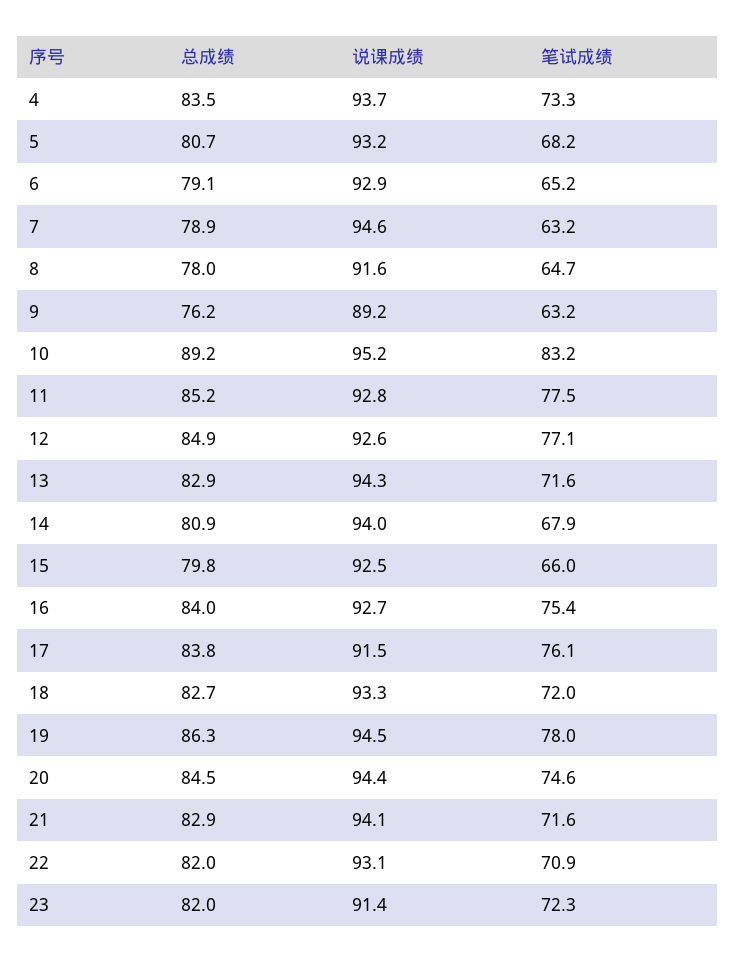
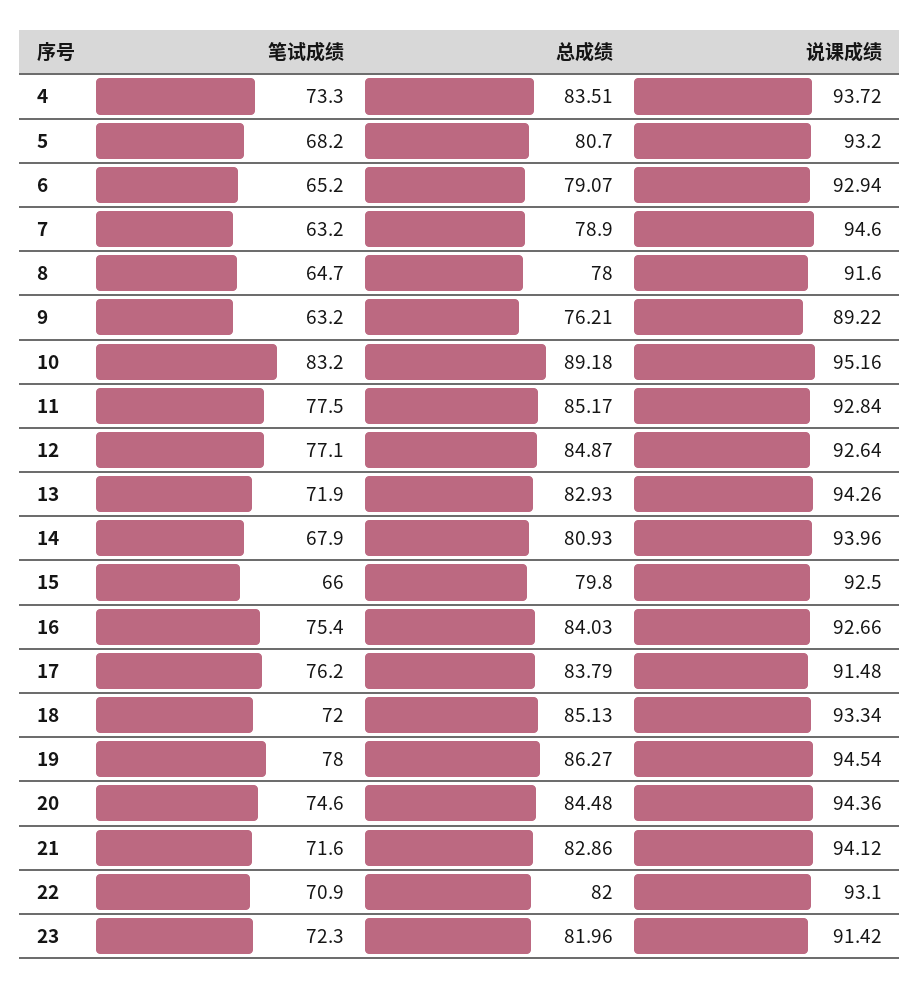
  {
    "总成绩": {
      "4": 83.51,
      "5": 80.7,
      "6": 79.07,
      "7": 78.9,
      "8": 78,
      "9": 76.21,
      "10": 89.18,
      "11": 85.17,
      "12": 84.87,
      "13": 82.93,
      "14": 80.93,
      "15": 79.8,
      "16": 84.03,
      "17": 83.79,
-     "18": 82.7,
+     "18": 85.13,
      "19": 86.27,
      "20": 84.48,
      "21": 82.86,
      "22": 82,
      "23": 81.96
    },
    "说课成绩": {
      "4": 93.72,
      "5": 93.2,
      "6": 92.94,
      "7": 94.6,
      "8": 91.6,
      "9": 89.22,
      "10": 95.16,
      "11": 92.84,
      "12": 92.64,
      "13": 94.26,
      "14": 93.96,
      "15": 92.5,
      "16": 92.66,
      "17": 91.48,
      "18": 93.34,
      "19": 94.54,
      "20": 94.36,
      "21": 94.12,
      "22": 93.1,
      "23": 91.42
    },
    "笔试成绩": {
      "4": 73.3,
      "5": 68.2,
      "6": 65.2,
      "7": 63.2,
      "8": 64.7,
      "9": 63.2,
      "10": 83.2,
      "11": 77.5,
      "12": 77.1,
-     "13": 71.6,
+     "13": 71.9,
      "14": 67.9,
      "15": 66,
      "16": 75.4,
-     "17": 76.1,
+     "17": 76.2,
      "18": 72,
      "19": 78,
      "20": 74.6,
      "21": 71.6,
      "22": 70.9,
      "23": 72.3
    }
  }

